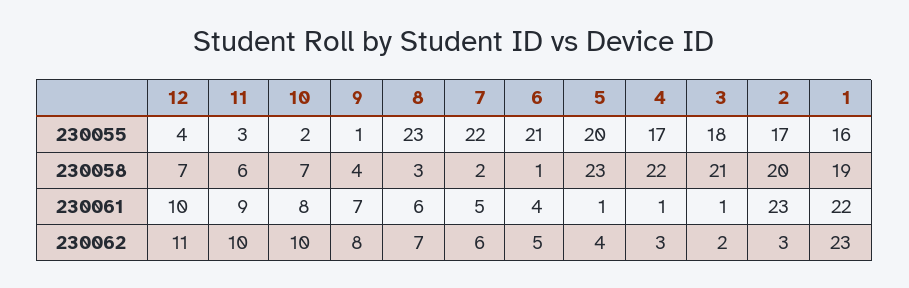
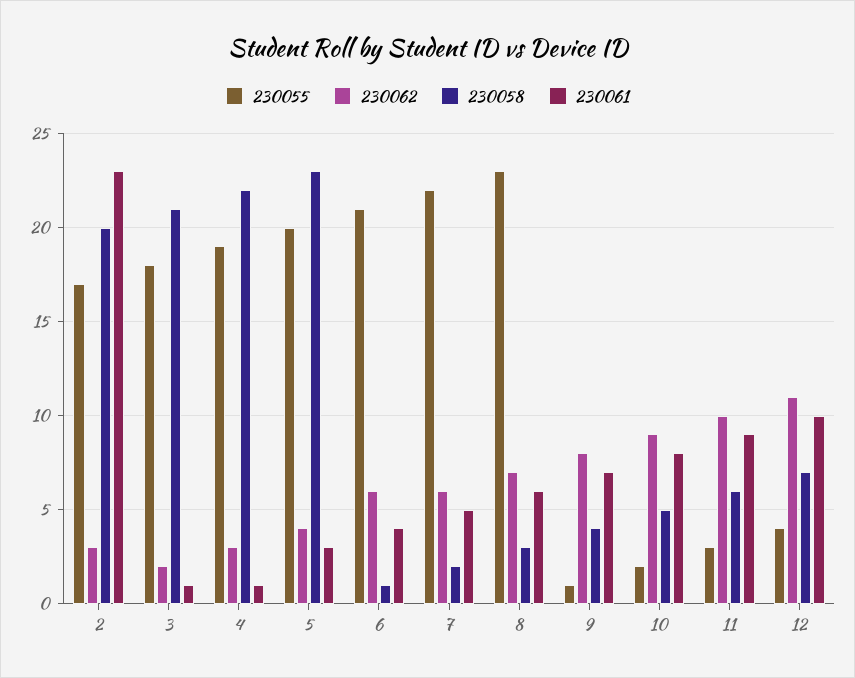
  {
    "230055": {
      "12": 4,
      "11": 3,
      "10": 2,
      "9": 1,
      "8": 23,
      "7": 22,
      "6": 21,
      "5": 20,
-     "4": 17,
+     "4": 19,
      "3": 18,
-     "2": 17,
+     "2": 17
-     "1": 16
    },
    "230058": {
      "12": 7,
      "11": 6,
-     "10": 7,
+     "10": 5,
      "9": 4,
      "8": 3,
      "7": 2,
      "6": 1,
      "5": 23,
      "4": 22,
      "3": 21,
-     "2": 20,
+     "2": 20
-     "1": 19
    },
    "230061": {
      "12": 10,
      "11": 9,
      "10": 8,
      "9": 7,
      "8": 6,
      "7": 5,
      "6": 4,
-     "5": 1,
+     "5": 3,
      "4": 1,
      "3": 1,
-     "2": 23,
+     "2": 23
-     "1": 22
    },
    "230062": {
      "12": 11,
      "11": 10,
-     "10": 10,
+     "10": 9,
      "9": 8,
      "8": 7,
      "7": 6,
-     "6": 5,
+     "6": 6,
      "5": 4,
      "4": 3,
      "3": 2,
-     "2": 3,
+     "2": 3
-     "1": 23
    }
  }

